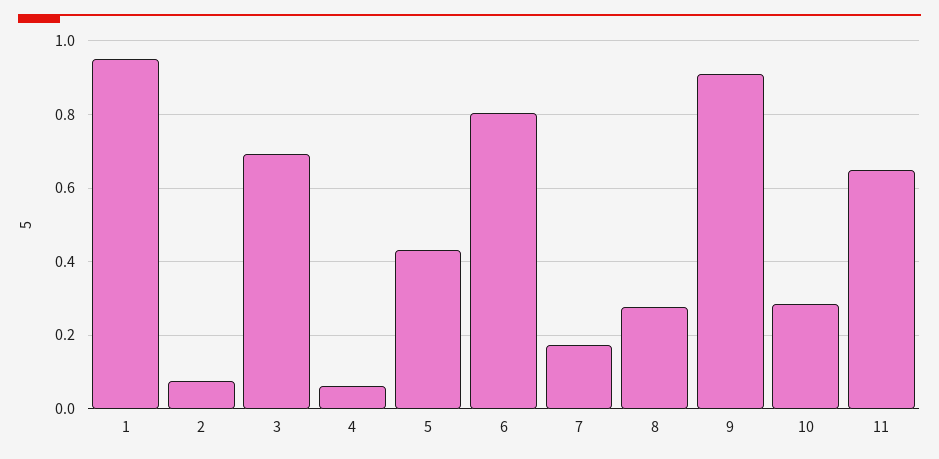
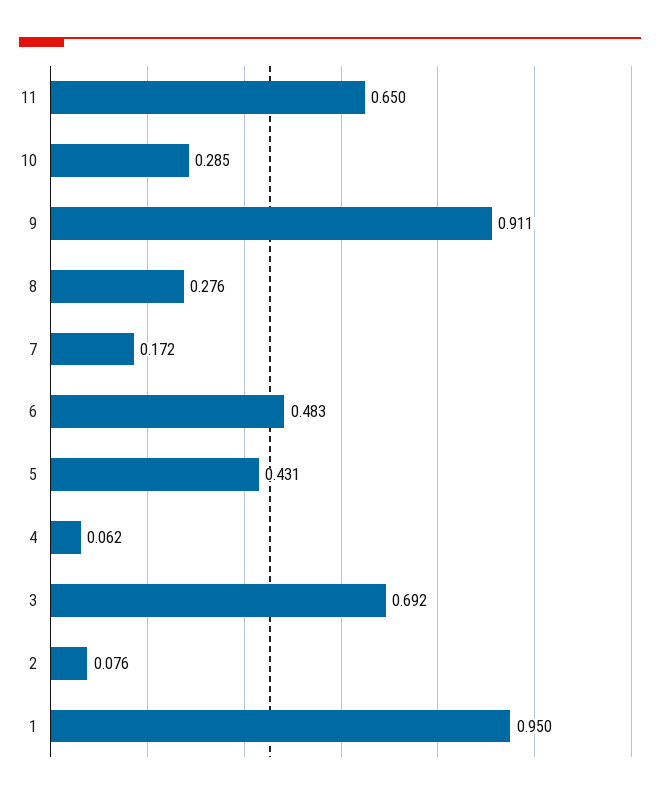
  {
    "1": 0.95,
    "2": 0.076,
    "3": 0.692,
    "4": 0.062,
    "5": 0.431,
-   "6": 0.8,
+   "6": 0.483,
    "7": 0.172,
    "8": 0.276,
    "9": 0.911,
    "10": 0.285,
    "11": 0.65
  }

